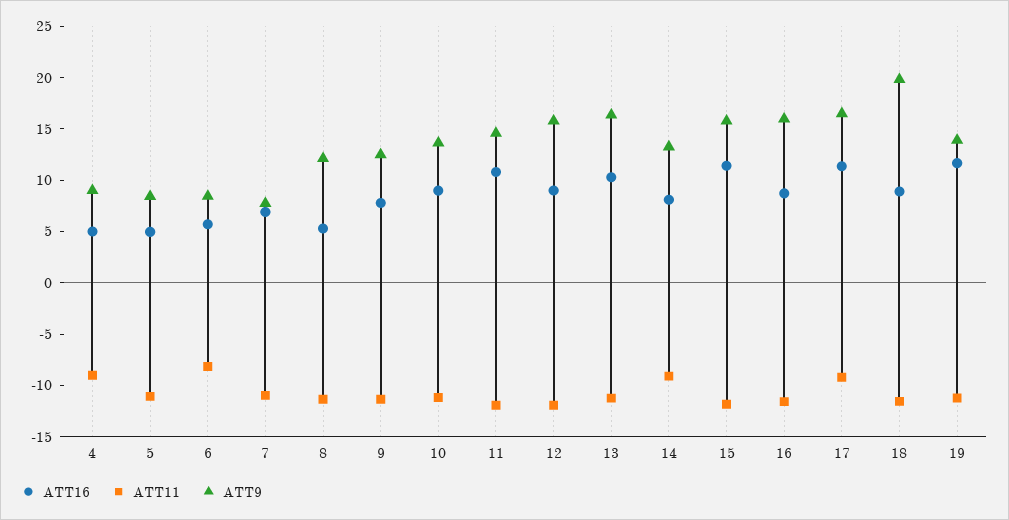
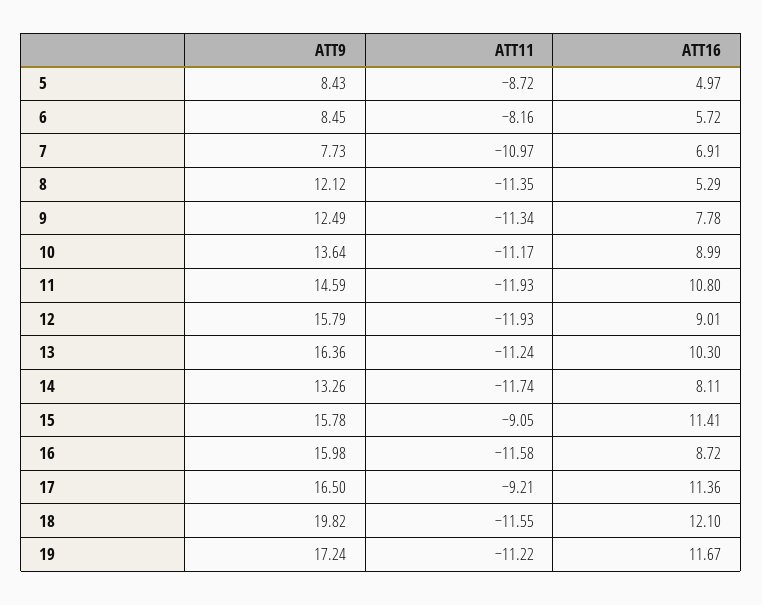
  {
    "ATT16": {
-     "4": 5,
      "5": 4.97,
      "6": 5.72,
      "7": 6.91,
      "8": 5.29,
      "9": 7.78,
      "10": 8.99,
      "11": 10.8,
      "12": 9.01,
      "13": 10.3,
      "14": 8.11,
      "15": 11.41,
      "16": 8.72,
      "17": 11.36,
-     "18": 9,
+     "18": 12.1,
      "19": 11.67
    },
    "ATT11": {
-     "4": -9,
-     "5": -11,
+     "5": -8.72,
      "6": -8.16,
      "7": -10.97,
      "8": -11.35,
      "9": -11.34,
      "10": -11.17,
      "11": -11.93,
      "12": -11.93,
      "13": -11.24,
-     "14": -9,
+     "14": -11.74,
-     "15": -12,
+     "15": -9.05,
      "16": -11.58,
      "17": -9.21,
      "18": -11.55,
      "19": -11.22
    },
    "ATT9": {
-     "4": 9,
      "5": 8.43,
      "6": 8.45,
      "7": 7.73,
      "8": 12.12,
      "9": 12.49,
      "10": 13.64,
      "11": 14.59,
      "12": 15.79,
      "13": 16.36,
      "14": 13.26,
      "15": 15.78,
      "16": 15.98,
      "17": 16.5,
      "18": 19.82,
-     "19": 14
+     "19": 17.24
    }
  }

